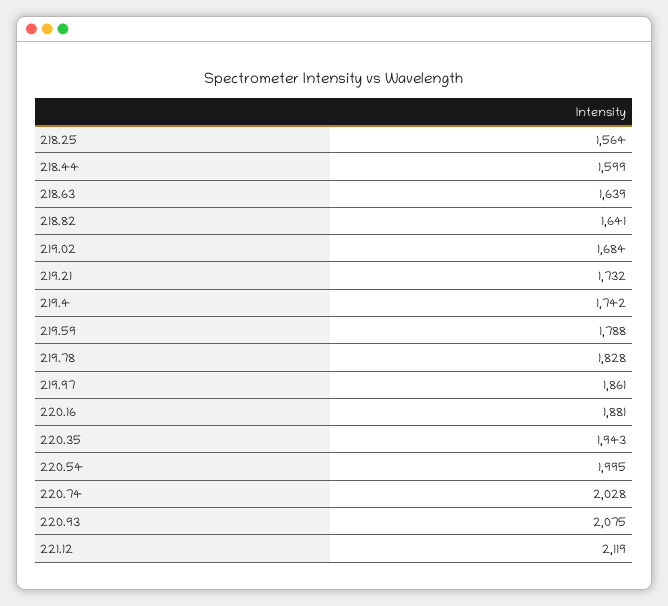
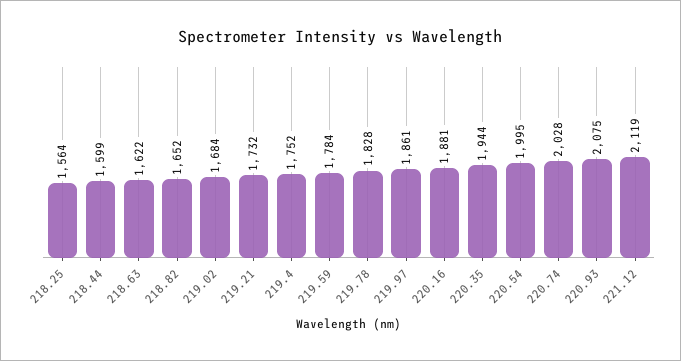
  {
    "218.25": 1564,
    "218.44": 1599,
-   "218.63": 1639,
+   "218.63": 1622,
-   "218.82": 1641,
+   "218.82": 1652,
    "219.02": 1684,
    "219.21": 1732,
-   "219.4": 1742,
+   "219.4": 1752,
-   "219.59": 1788,
+   "219.59": 1784,
    "219.78": 1828,
    "219.97": 1861,
    "220.16": 1881,
-   "220.35": 1943,
+   "220.35": 1944,
    "220.54": 1995,
    "220.74": 2028,
    "220.93": 2075,
    "221.12": 2119
  }

